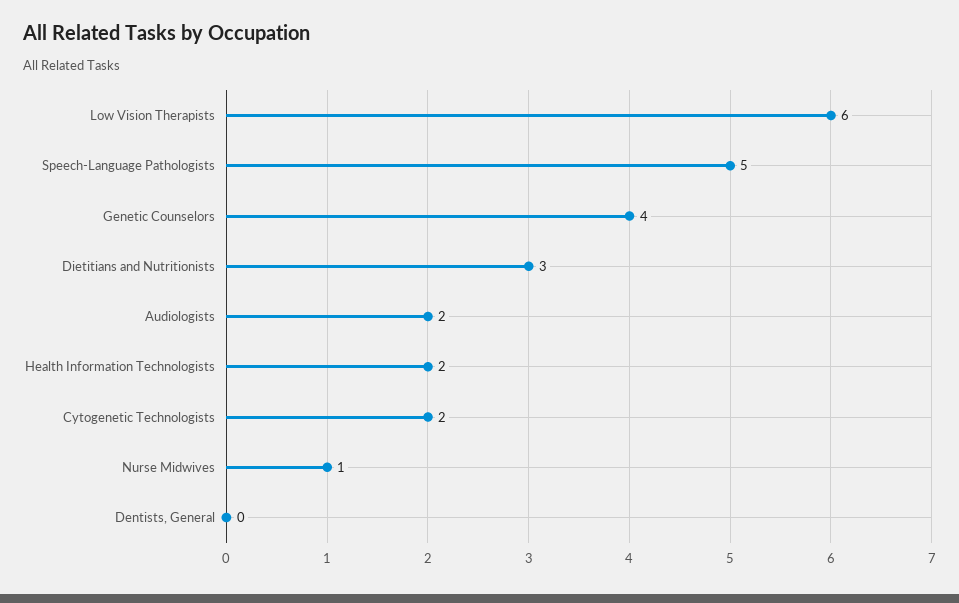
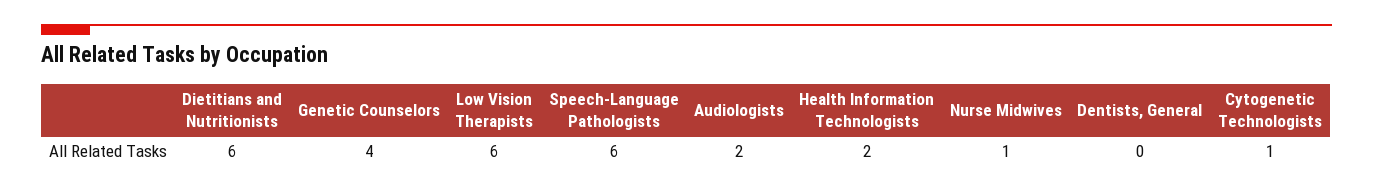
  {
    "Low Vision Therapists": 6,
-   "Speech-Language Pathologists": 5,
+   "Speech-Language Pathologists": 6,
    "Genetic Counselors": 4,
-   "Dietitians and Nutritionists": 3,
+   "Dietitians and Nutritionists": 6,
    "Audiologists": 2,
    "Health Information Technologists": 2,
-   "Cytogenetic Technologists": 2,
+   "Cytogenetic Technologists": 1,
    "Nurse Midwives": 1,
    "Dentists, General": 0
  }

